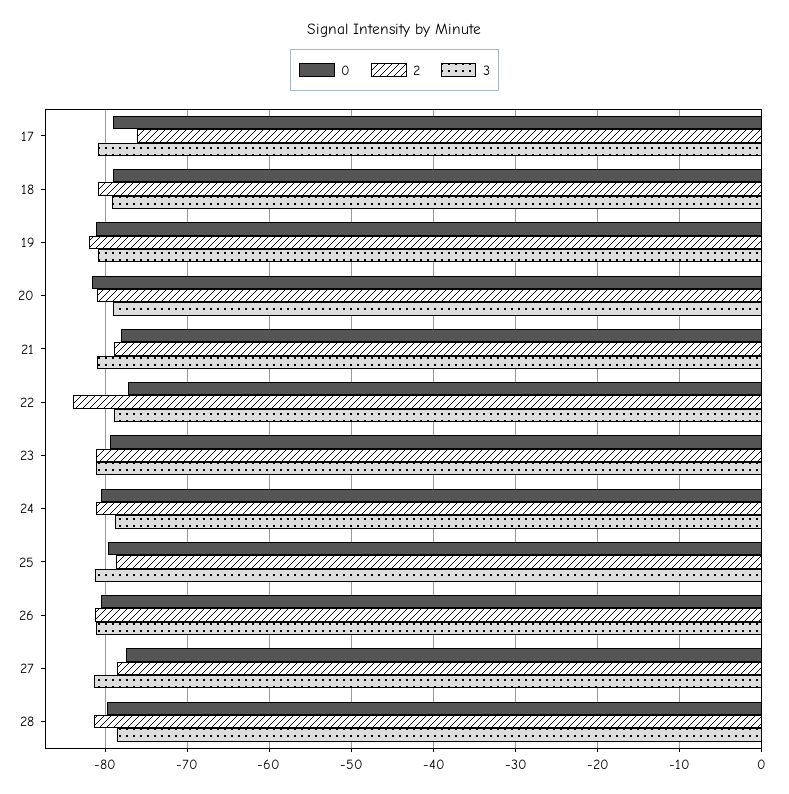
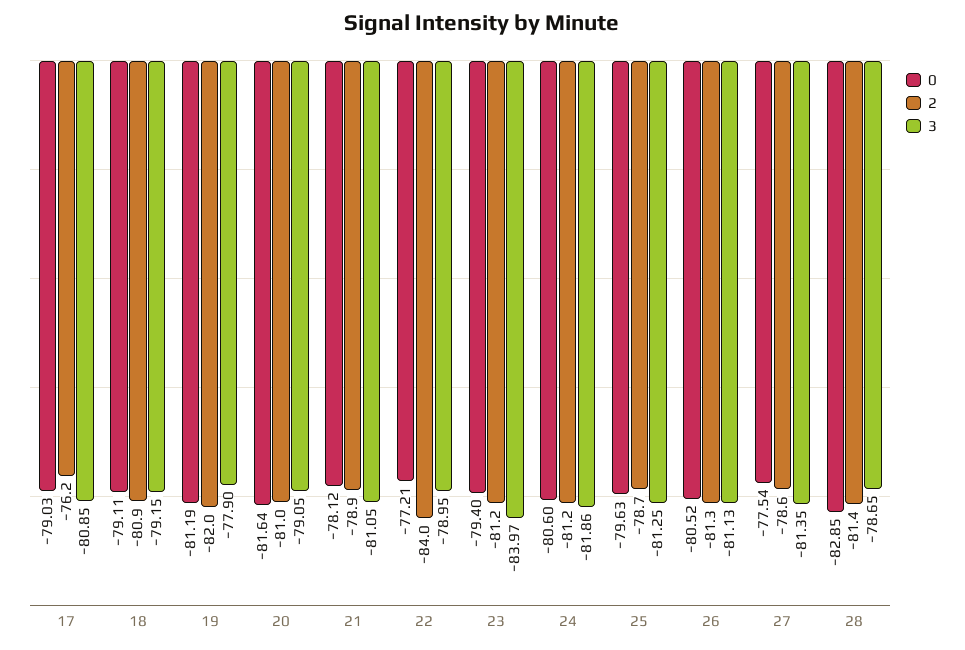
  {
    "0": {
      "17": -79.03,
      "18": -79.11,
      "19": -81.19,
      "20": -81.64,
      "21": -78.12,
      "22": -77.21,
      "23": -79.4,
      "24": -80.6,
      "25": -79.63,
      "26": -80.52,
      "27": -77.54,
-     "28": -80
+     "28": -82.85
    },
    "2": {
      "17": -76.2,
      "18": -80.9,
      "19": -82,
      "20": -81,
      "21": -78.9,
      "22": -84,
      "23": -81.2,
      "24": -81.2,
      "25": -78.7,
      "26": -81.3,
      "27": -78.6,
      "28": -81.4
    },
    "3": {
      "17": -80.85,
      "18": -79.15,
-     "19": -81,
+     "19": -77.9,
      "20": -79.05,
      "21": -81.05,
      "22": -78.95,
-     "23": -81,
+     "23": -83.97,
-     "24": -79,
+     "24": -81.86,
      "25": -81.25,
      "26": -81.13,
      "27": -81.35,
      "28": -78.65
    }
  }

